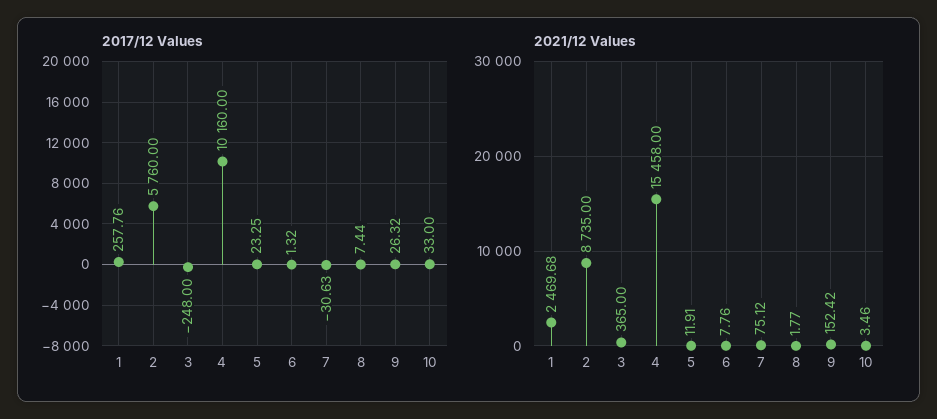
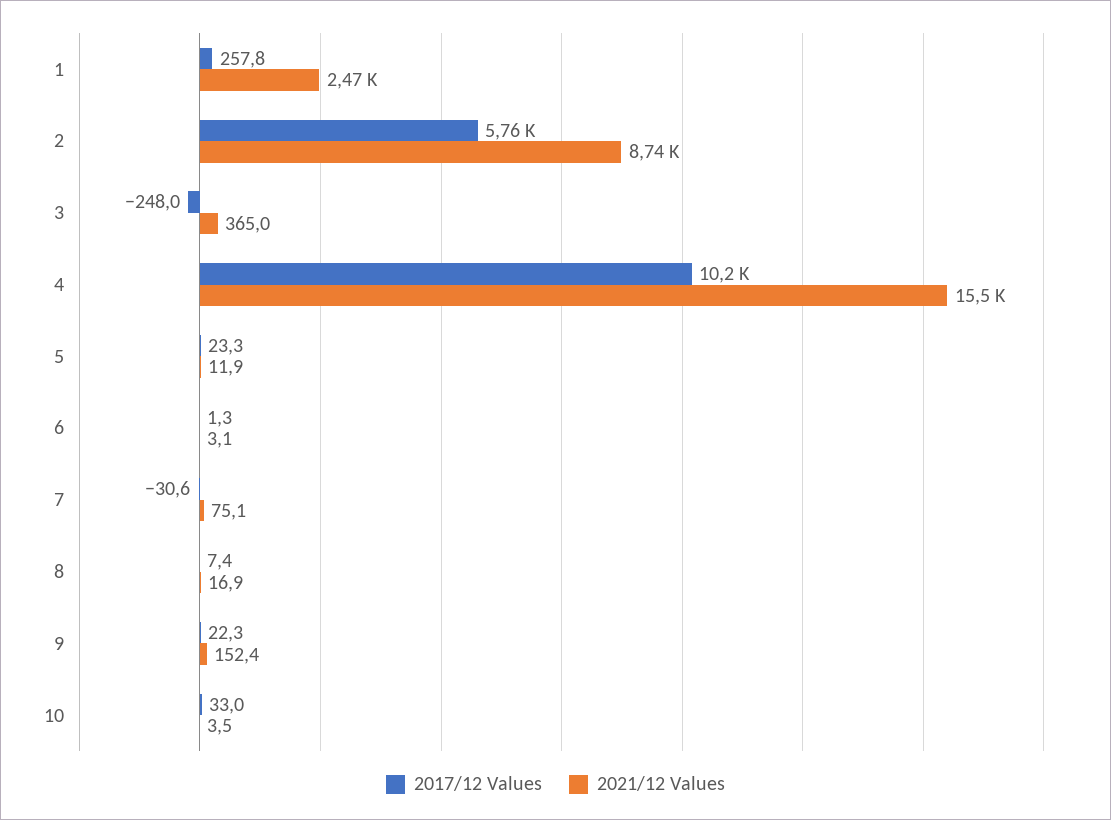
  {
    "2017/12 Values": {
      "1": 257.76,
      "2": 5760,
      "3": -248,
      "4": 10160,
      "5": 23.25,
      "6": 1.32,
      "7": -30.63,
      "8": 7.44,
-     "9": 26.32,
+     "9": 22.3,
      "10": 33
    },
    "2021/12 Values": {
      "1": 2469.68,
      "2": 8735,
      "3": 365,
      "4": 15458,
      "5": 11.91,
-     "6": 7.76,
+     "6": 3.1,
      "7": 75.12,
-     "8": 1.77,
+     "8": 16.9,
      "9": 152.42,
      "10": 3.46
    }
  }

